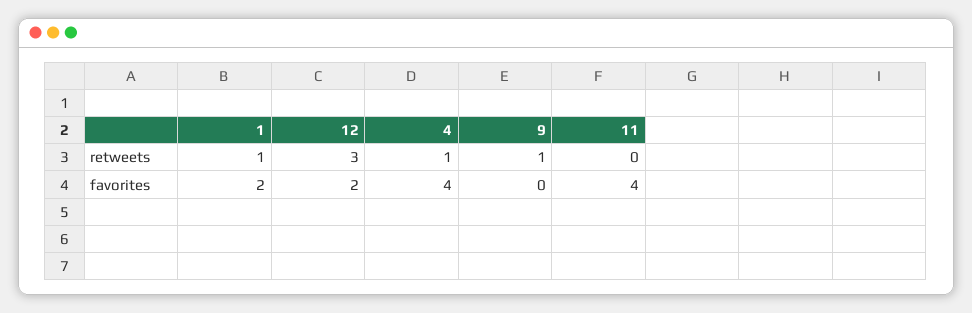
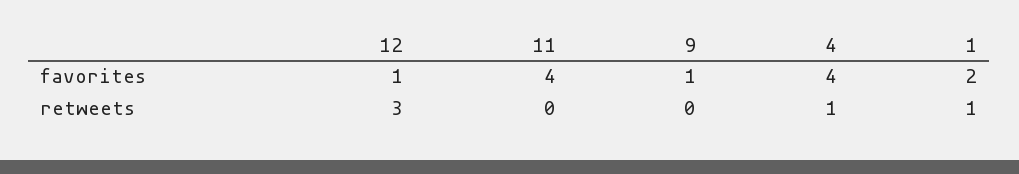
  {
    "1": {
      "retweets": 1,
      "favorites": 2
    },
    "12": {
      "retweets": 3,
-     "favorites": 2
+     "favorites": 1
    },
    "4": {
      "retweets": 1,
      "favorites": 4
    },
    "9": {
-     "retweets": 1,
+     "retweets": 0,
-     "favorites": 0
+     "favorites": 1
    },
    "11": {
      "retweets": 0,
      "favorites": 4
    }
  }

